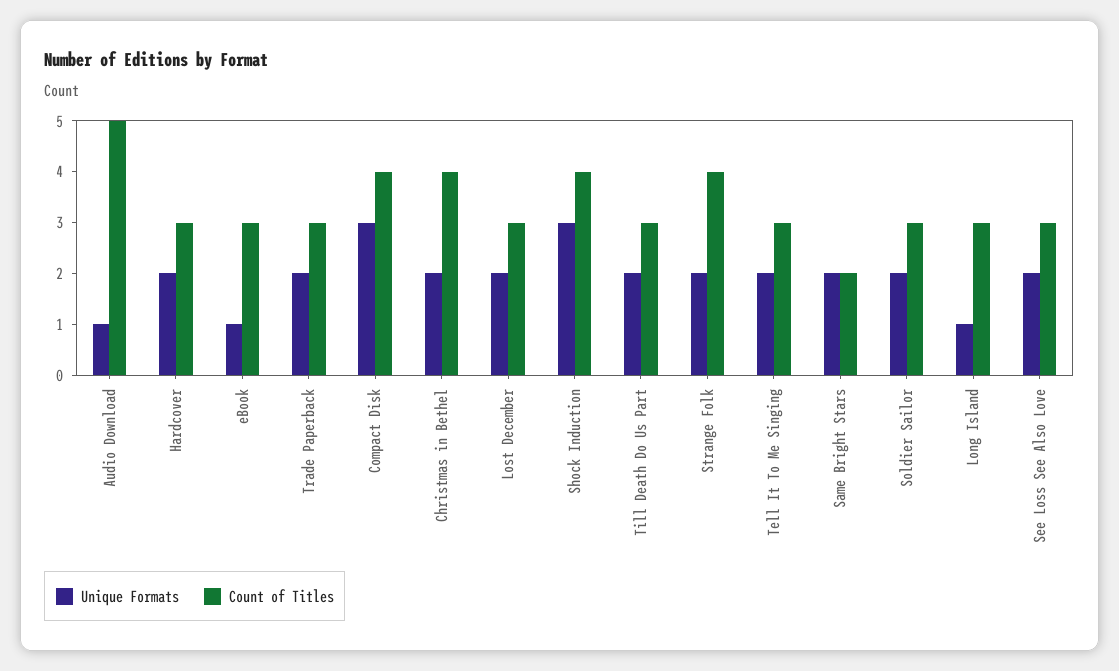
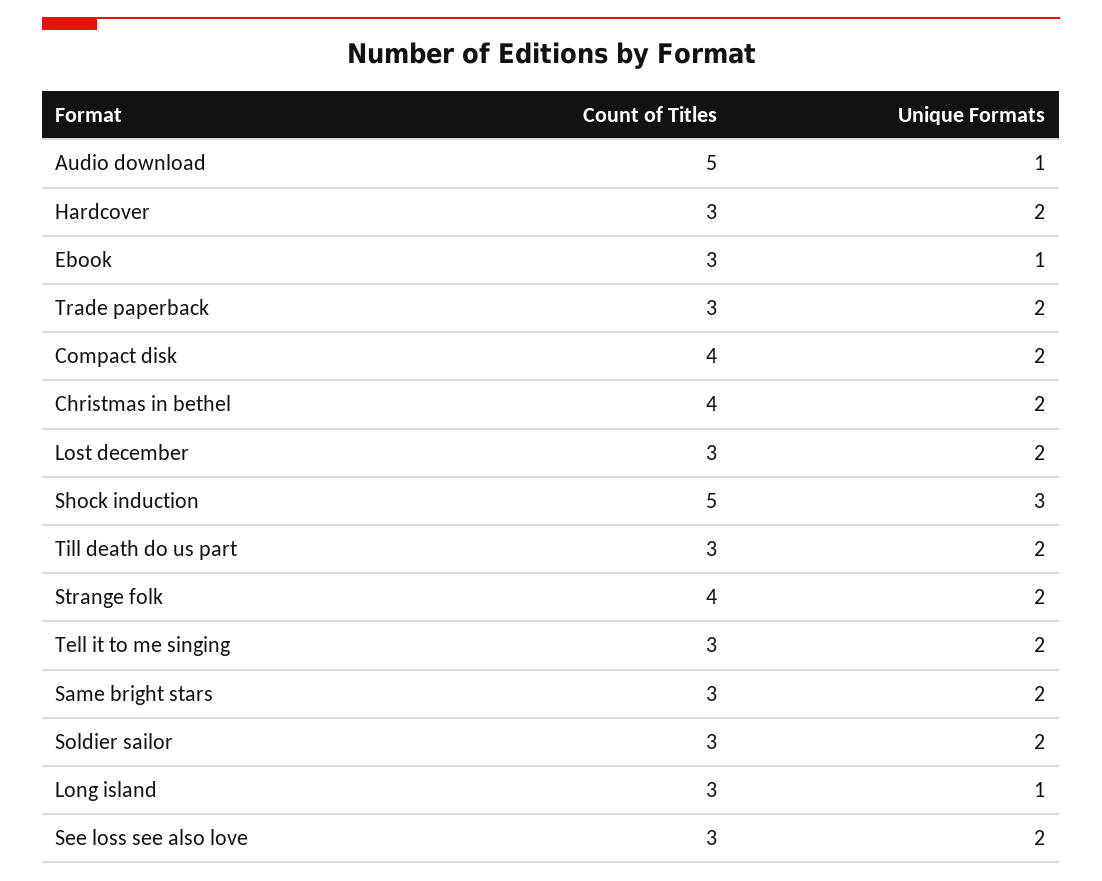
  {
    "Unique Formats": {
      "Audio Download": 1,
      "Hardcover": 2,
      "eBook": 1,
      "Trade Paperback": 2,
-     "Compact Disk": 3,
+     "Compact Disk": 2,
      "Christmas in Bethel": 2,
      "Lost December": 2,
      "Shock Induction": 3,
      "Till Death Do Us Part": 2,
      "Strange Folk": 2,
      "Tell It To Me Singing": 2,
      "Same Bright Stars": 2,
      "Soldier Sailor": 2,
      "Long Island": 1,
      "See Loss See Also Love": 2
    },
    "Count of Titles": {
      "Audio Download": 5,
      "Hardcover": 3,
      "eBook": 3,
      "Trade Paperback": 3,
      "Compact Disk": 4,
      "Christmas in Bethel": 4,
      "Lost December": 3,
-     "Shock Induction": 4,
+     "Shock Induction": 5,
      "Till Death Do Us Part": 3,
      "Strange Folk": 4,
      "Tell It To Me Singing": 3,
-     "Same Bright Stars": 2,
+     "Same Bright Stars": 3,
      "Soldier Sailor": 3,
      "Long Island": 3,
      "See Loss See Also Love": 3
    }
  }

